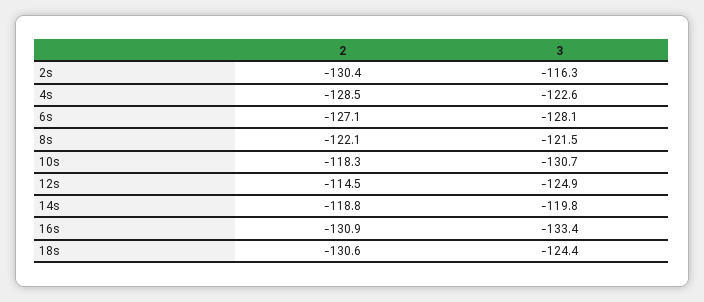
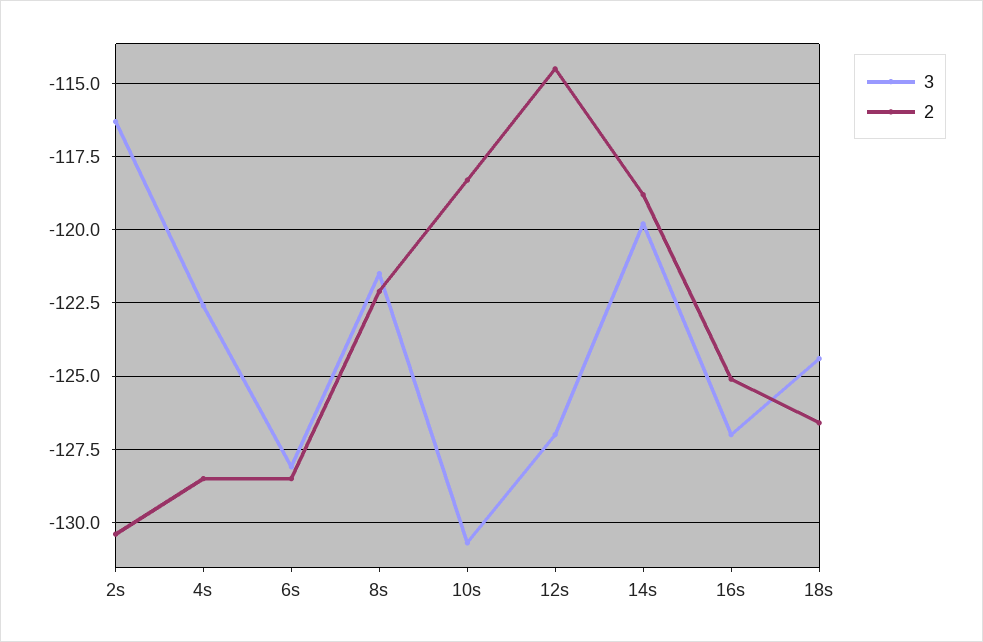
  {
    "2": {
      "2s": -130.4,
      "4s": -128.5,
-     "6s": -127.1,
+     "6s": -128.5,
      "8s": -122.1,
      "10s": -118.3,
      "12s": -114.5,
      "14s": -118.8,
-     "16s": -130.9,
+     "16s": -125,
-     "18s": -130.6
+     "18s": -126.5
    },
    "3": {
      "2s": -116.3,
      "4s": -122.6,
      "6s": -128.1,
      "8s": -121.5,
      "10s": -130.7,
-     "12s": -124.9,
+     "12s": -127,
      "14s": -119.8,
-     "16s": -133.4,
+     "16s": -127,
      "18s": -124.4
    }
  }

